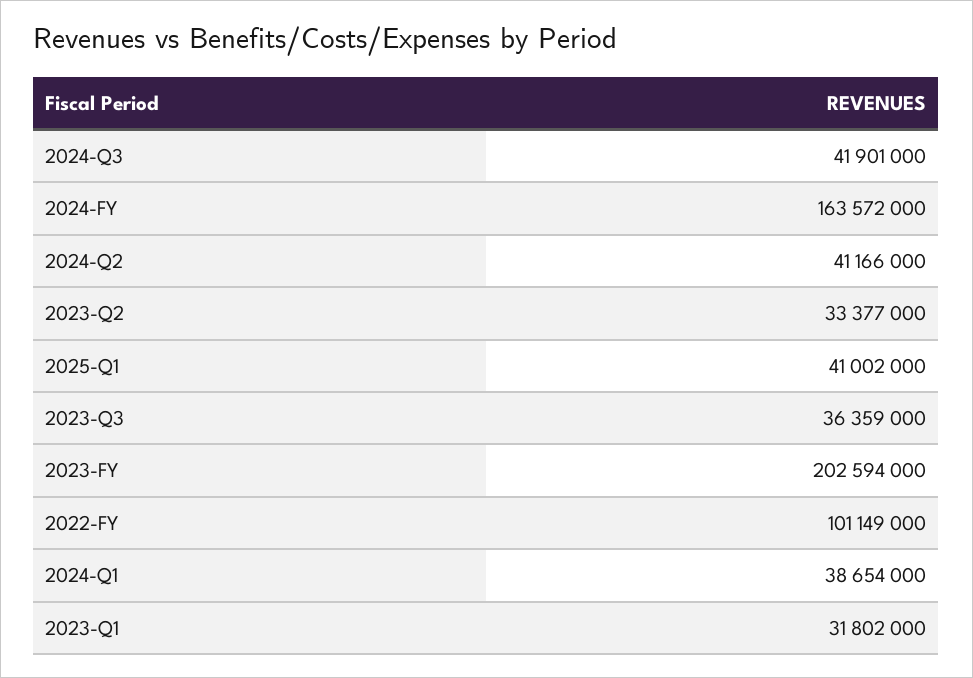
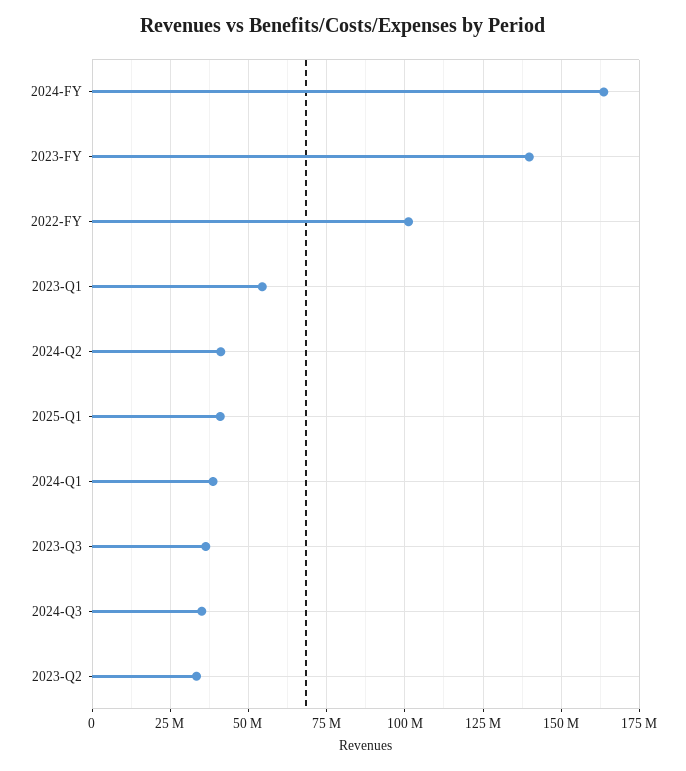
  {
-   "2024-Q3": 41901000,
+   "2024-Q3": 35000000,
    "2024-FY": 163572000,
    "2024-Q2": 41166000,
    "2023-Q2": 33377000,
    "2025-Q1": 41002000,
    "2023-Q3": 36359000,
-   "2023-FY": 202594000,
+   "2023-FY": 140000000,
    "2022-FY": 101149000,
    "2024-Q1": 38654000,
-   "2023-Q1": 31802000
+   "2023-Q1": 55000000
  }

